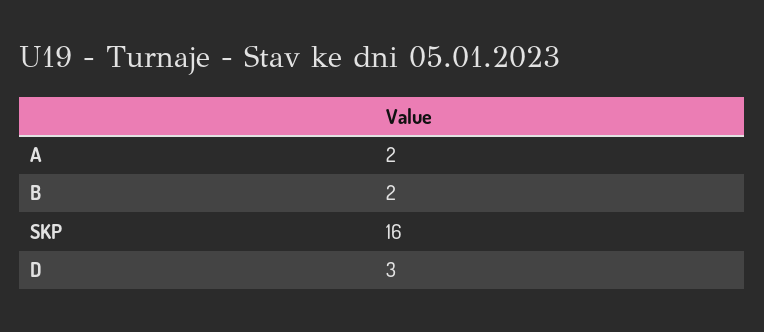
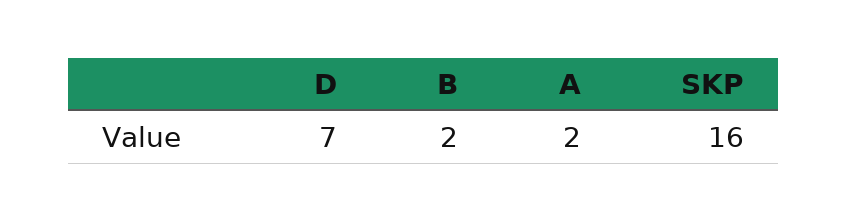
  {
    "A": 2,
    "B": 2,
    "SKP": 16,
-   "D": 3
+   "D": 7
  }

